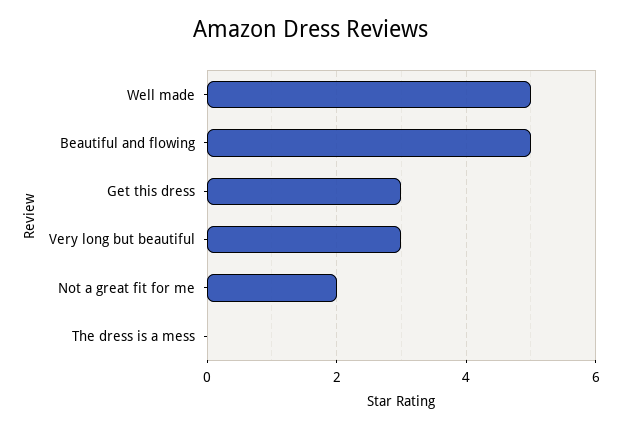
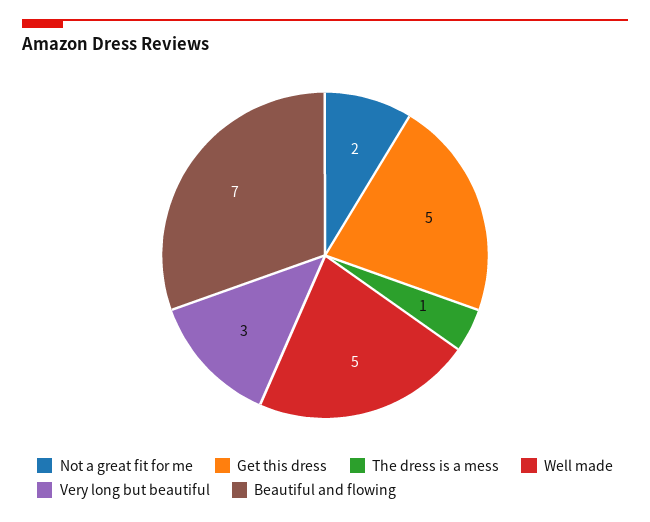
  {
    "Well made": 5,
-   "Beautiful and flowing": 5,
+   "Beautiful and flowing": 7,
-   "Get this dress": 3,
+   "Get this dress": 5,
    "Very long but beautiful": 3,
    "Not a great fit for me": 2,
-   "The dress is a mess": 0
+   "The dress is a mess": 1
  }

